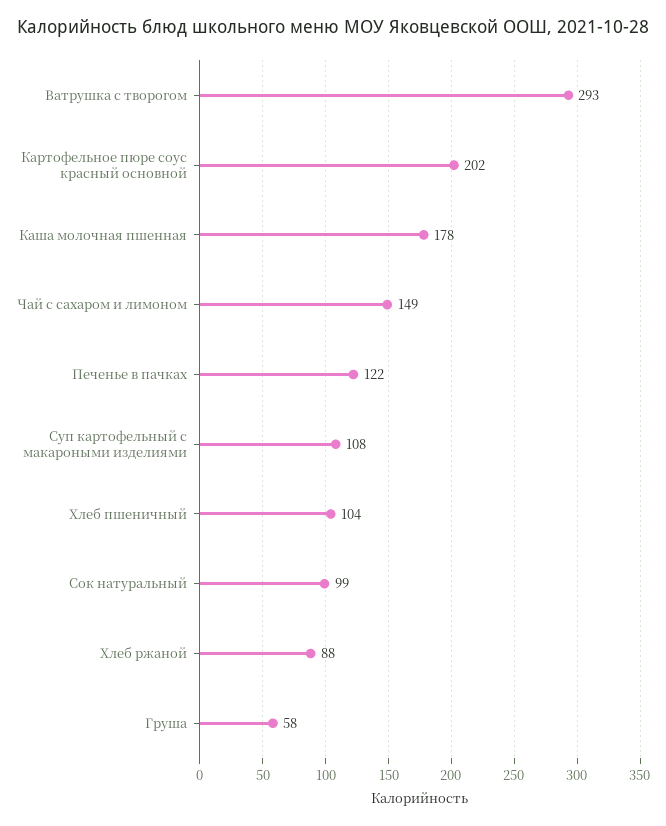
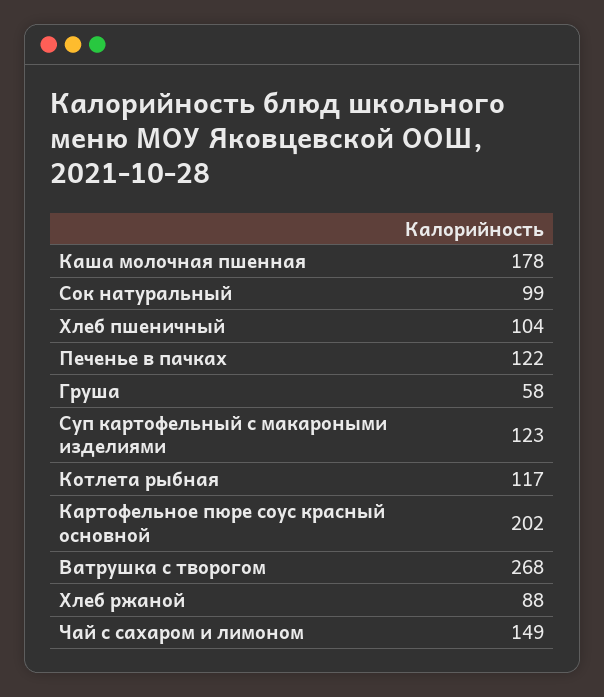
  {
-   "Ватрушка с творогом": 293,
+   "Ватрушка с творогом": 268,
    "Картофельное пюре соус красный основной": 202,
    "Каша молочная пшенная": 178,
    "Чай с сахаром и лимоном": 149,
    "Печенье в пачках": 122,
-   "Суп картофельный с макароными изделиями": 108,
+   "Суп картофельный с макароными изделиями": 123,
    "Хлеб пшеничный": 104,
    "Сок натуральный": 99,
    "Хлеб ржаной": 88,
-   "Груша": 58
+   "Груша": 58,
+   "Котлета рыбная": 117
  }

